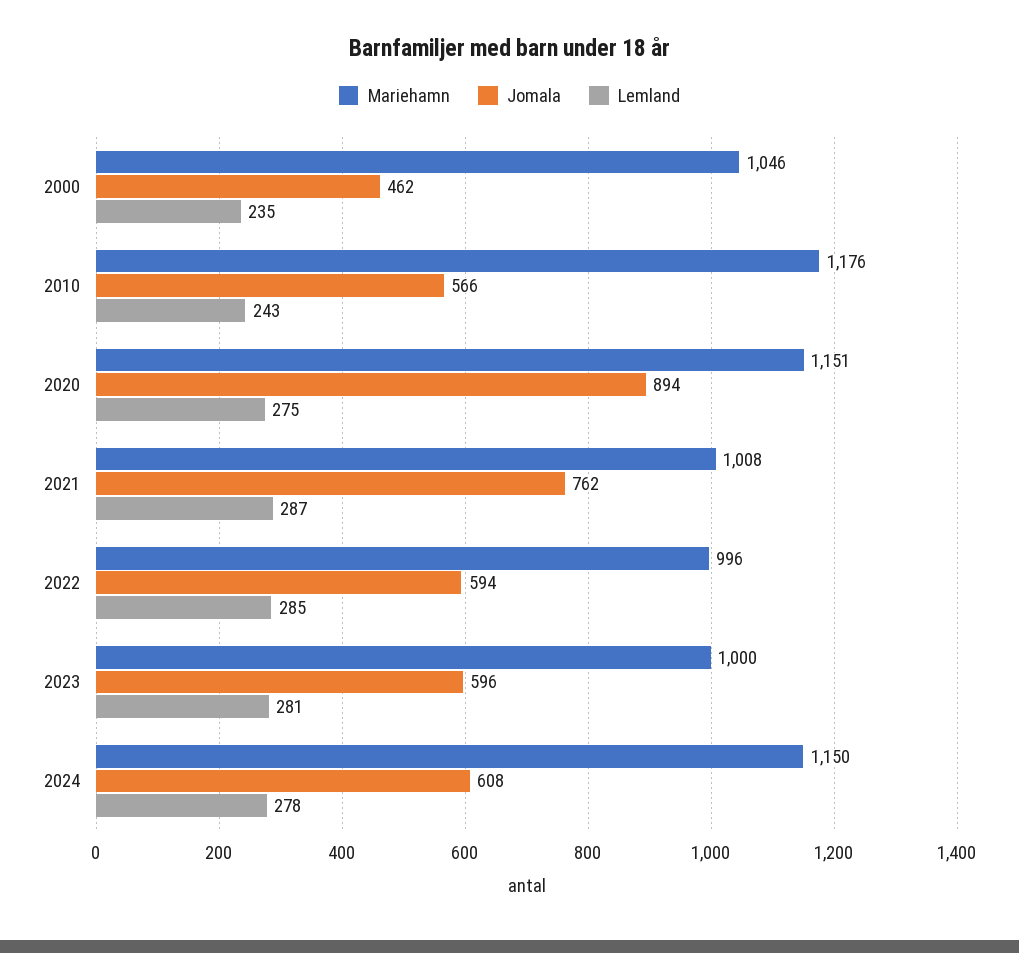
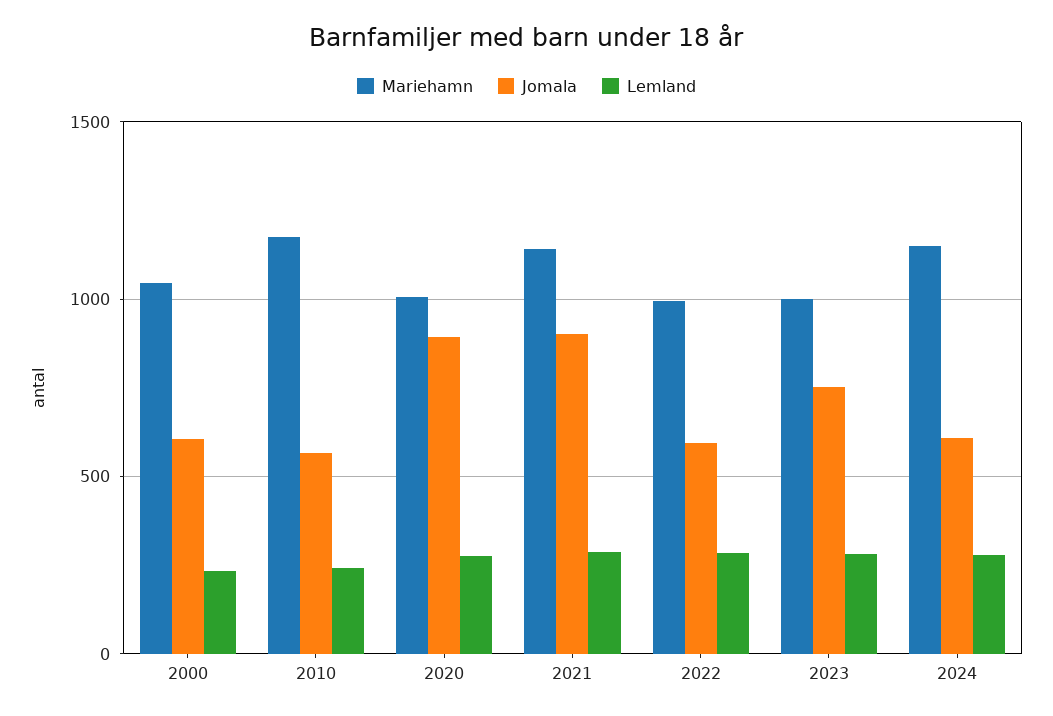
  {
    "Mariehamn": {
      "2000": 1046,
      "2010": 1176,
-     "2020": 1151,
+     "2020": 1000,
-     "2021": 1008,
+     "2021": 1150,
      "2022": 996,
      "2023": 1000,
      "2024": 1150
    },
    "Jomala": {
-     "2000": 462,
+     "2000": 600,
      "2010": 566,
      "2020": 894,
-     "2021": 762,
+     "2021": 900,
      "2022": 594,
-     "2023": 596,
+     "2023": 750,
      "2024": 608
    },
    "Lemland": {
      "2000": 235,
      "2010": 243,
      "2020": 275,
      "2021": 287,
      "2022": 285,
      "2023": 281,
      "2024": 278
    }
  }

